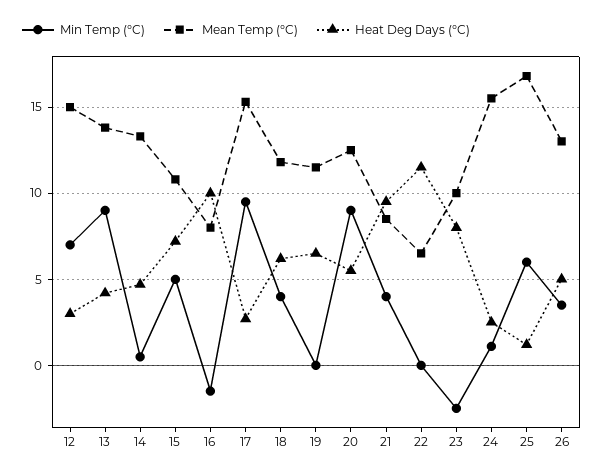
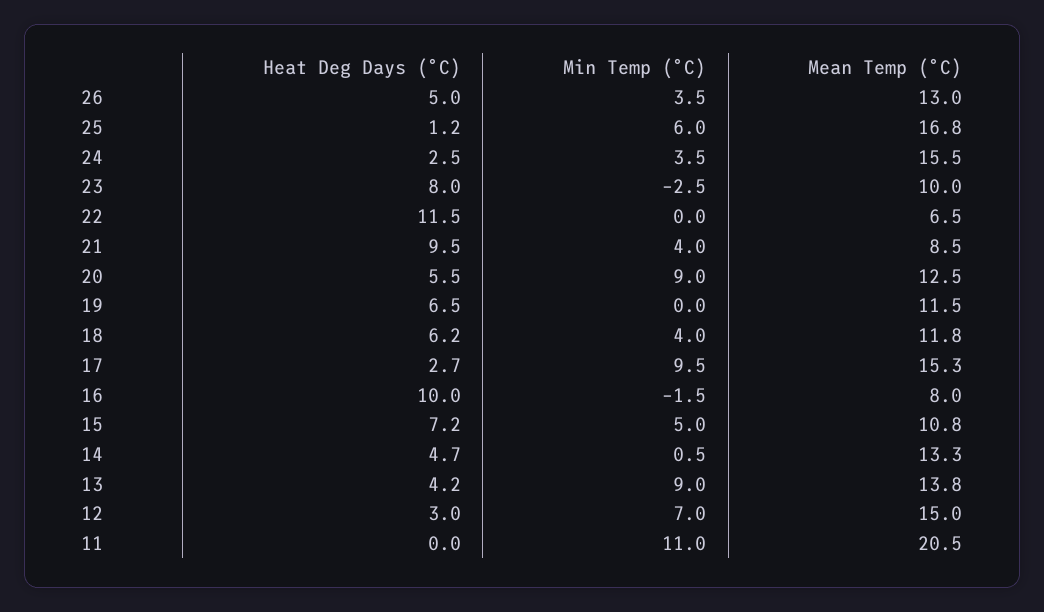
  {
    "Min Temp (°C)": {
      "12": 7,
      "13": 9,
      "14": 0.5,
      "15": 5,
      "16": -1.5,
      "17": 9.5,
      "18": 4,
      "19": 0,
      "20": 9,
      "21": 4,
      "22": 0,
      "23": -2.5,
-     "24": 1,
+     "24": 3.5,
      "25": 6,
-     "26": 3.5
+     "26": 3.5,
+     "11": 11
    },
    "Mean Temp (°C)": {
      "12": 15,
      "13": 13.8,
      "14": 13.3,
      "15": 10.8,
      "16": 8,
      "17": 15.3,
      "18": 11.8,
      "19": 11.5,
      "20": 12.5,
      "21": 8.5,
      "22": 6.5,
      "23": 10,
      "24": 15.5,
      "25": 16.8,
-     "26": 13
+     "26": 13,
+     "11": 20.5
    },
    "Heat Deg Days (°C)": {
      "12": 3,
      "13": 4.2,
      "14": 4.7,
      "15": 7.2,
      "16": 10,
      "17": 2.7,
      "18": 6.2,
      "19": 6.5,
      "20": 5.5,
      "21": 9.5,
      "22": 11.5,
      "23": 8,
      "24": 2.5,
      "25": 1.2,
-     "26": 5
+     "26": 5,
+     "11": 0
    }
  }

